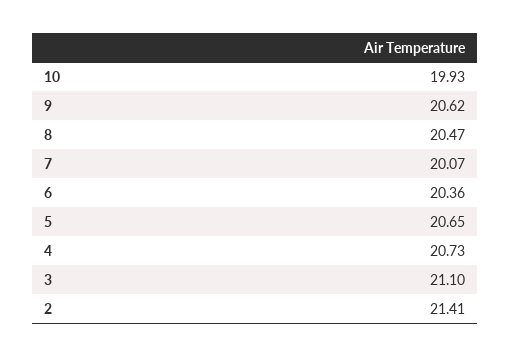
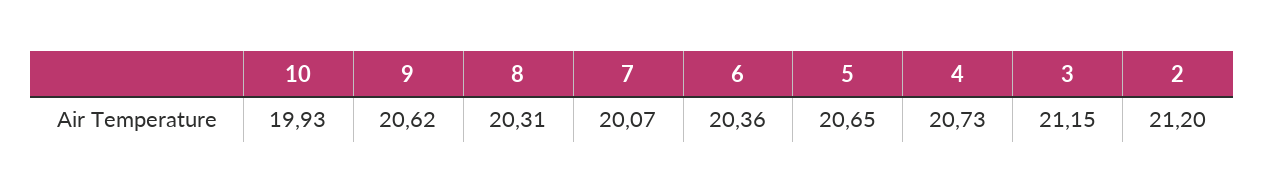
  {
    "10": 19.93,
    "9": 20.62,
-   "8": 20.47,
+   "8": 20.31,
    "7": 20.07,
    "6": 20.36,
    "5": 20.65,
    "4": 20.73,
-   "3": 21.1,
+   "3": 21.15,
-   "2": 21.41
+   "2": 21.2
  }

